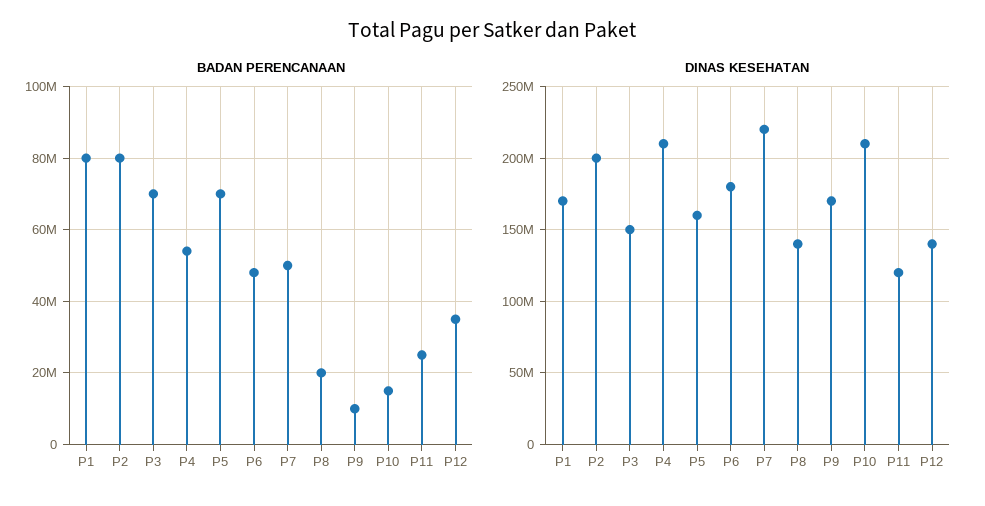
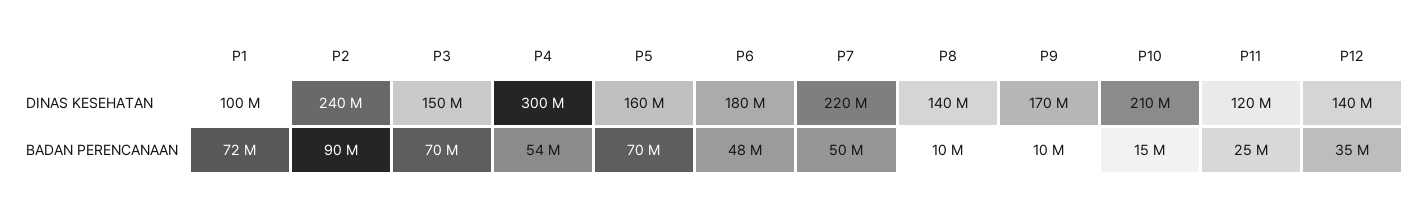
  {
    "BADAN PERENCANAAN": {
-     "P1": 80000000,
+     "P1": 72000000,
-     "P2": 80000000,
+     "P2": 90000000,
      "P3": 70000000,
      "P4": 54000000,
      "P5": 70000000,
      "P6": 48000000,
      "P7": 50000000,
-     "P8": 20000000,
+     "P8": 10000000,
      "P9": 10000000,
      "P10": 15000000,
      "P11": 25000000,
      "P12": 35000000
    },
    "DINAS KESEHATAN": {
-     "P1": 170000000,
+     "P1": 100000000,
-     "P2": 200000000,
+     "P2": 240000000,
      "P3": 150000000,
-     "P4": 210000000,
+     "P4": 300000000,
      "P5": 160000000,
      "P6": 180000000,
      "P7": 220000000,
      "P8": 140000000,
      "P9": 170000000,
      "P10": 210000000,
      "P11": 120000000,
      "P12": 140000000
    }
  }

